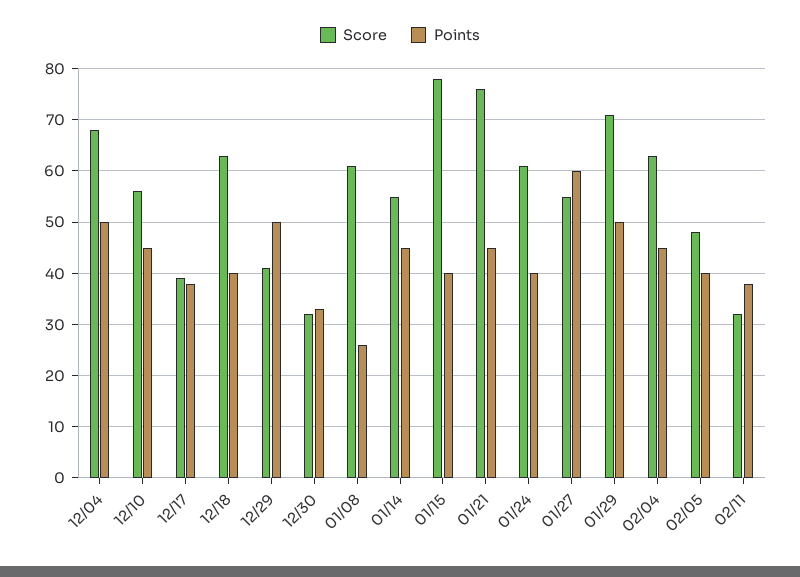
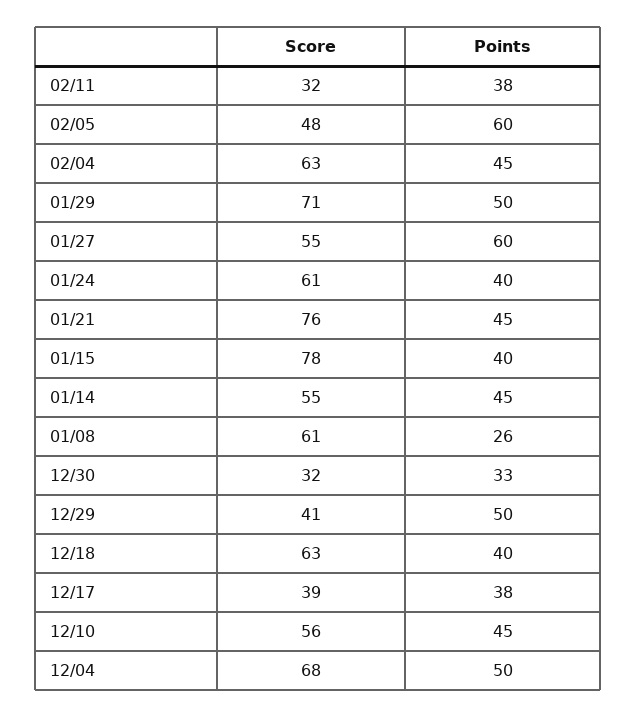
  {
    "Score": {
      "12/04": 68,
      "12/10": 56,
      "12/17": 39,
      "12/18": 63,
      "12/29": 41,
      "12/30": 32,
      "01/08": 61,
      "01/14": 55,
      "01/15": 78,
      "01/21": 76,
      "01/24": 61,
      "01/27": 55,
      "01/29": 71,
      "02/04": 63,
      "02/05": 48,
      "02/11": 32
    },
    "Points": {
      "12/04": 50,
      "12/10": 45,
      "12/17": 38,
      "12/18": 40,
      "12/29": 50,
      "12/30": 33,
      "01/08": 26,
      "01/14": 45,
      "01/15": 40,
      "01/21": 45,
      "01/24": 40,
      "01/27": 60,
      "01/29": 50,
      "02/04": 45,
-     "02/05": 40,
+     "02/05": 60,
      "02/11": 38
    }
  }

